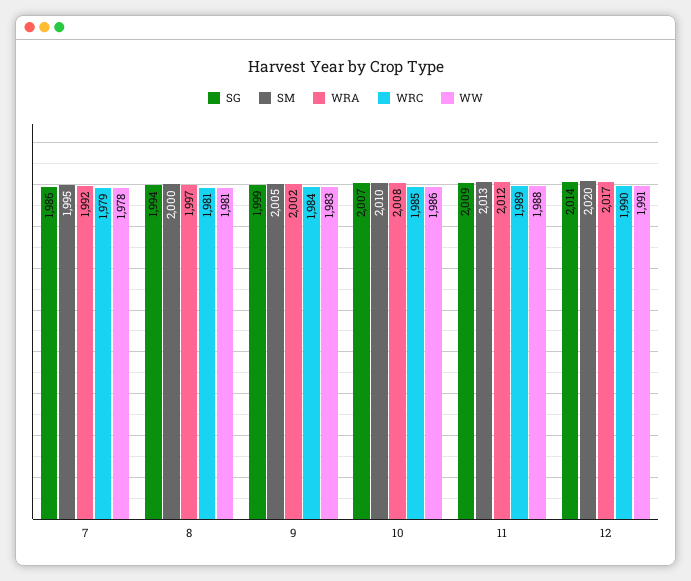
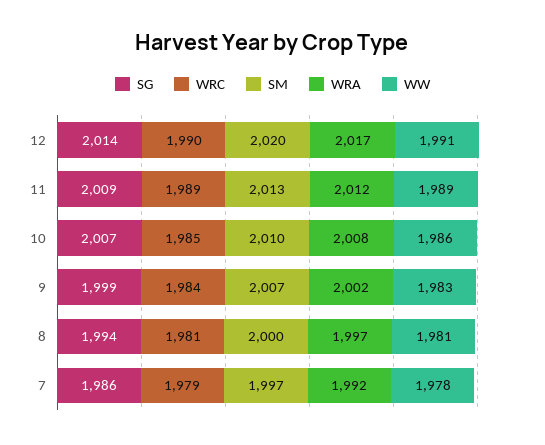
  {
    "SG": {
      "7": 1986,
      "8": 1994,
      "9": 1999,
      "10": 2007,
      "11": 2009,
      "12": 2014
    },
    "SM": {
-     "7": 1995,
+     "7": 1997,
      "8": 2000,
-     "9": 2005,
+     "9": 2007,
      "10": 2010,
      "11": 2013,
      "12": 2020
    },
    "WRA": {
      "7": 1992,
      "8": 1997,
      "9": 2002,
      "10": 2008,
      "11": 2012,
      "12": 2017
    },
    "WRC": {
      "7": 1979,
      "8": 1981,
      "9": 1984,
      "10": 1985,
      "11": 1989,
      "12": 1990
    },
    "WW": {
      "7": 1978,
      "8": 1981,
      "9": 1983,
      "10": 1986,
-     "11": 1988,
+     "11": 1989,
      "12": 1991
    }
  }

